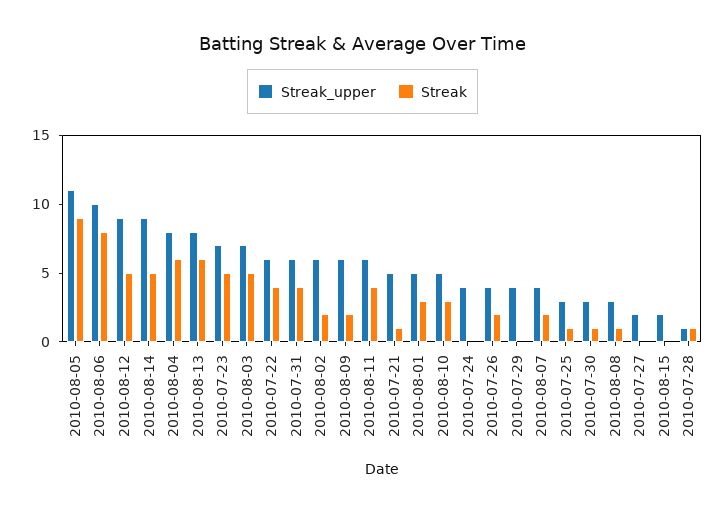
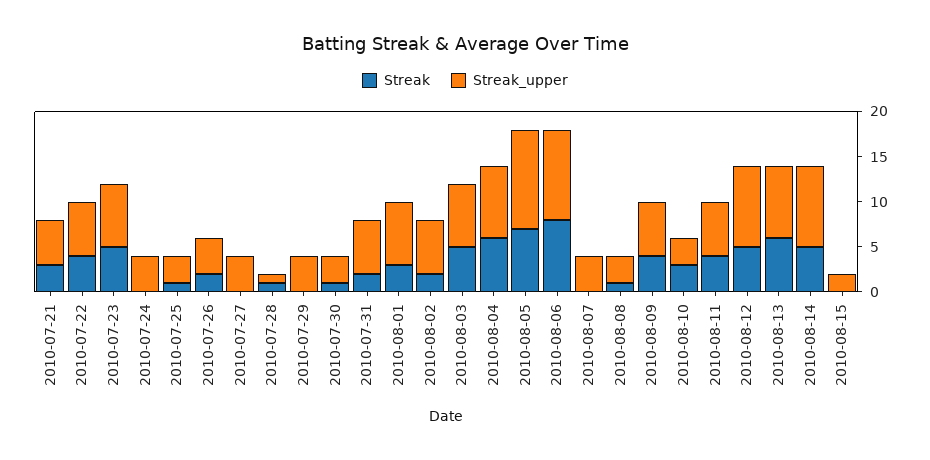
  {
    "Streak_upper": {
      "2010-08-05": 11,
      "2010-08-06": 10,
      "2010-08-12": 9,
      "2010-08-14": 9,
      "2010-08-04": 8,
      "2010-08-13": 8,
      "2010-07-23": 7,
      "2010-08-03": 7,
      "2010-07-22": 6,
      "2010-07-31": 6,
      "2010-08-02": 6,
      "2010-08-09": 6,
      "2010-08-11": 6,
      "2010-07-21": 5,
-     "2010-08-01": 5,
+     "2010-08-01": 7,
-     "2010-08-10": 5,
+     "2010-08-10": 3,
      "2010-07-24": 4,
      "2010-07-26": 4,
      "2010-07-29": 4,
      "2010-08-07": 4,
      "2010-07-25": 3,
      "2010-07-30": 3,
      "2010-08-08": 3,
-     "2010-07-27": 2,
+     "2010-07-27": 4,
      "2010-08-15": 2,
      "2010-07-28": 1
    },
    "Streak": {
-     "2010-08-05": 9,
+     "2010-08-05": 7,
      "2010-08-06": 8,
      "2010-08-12": 5,
      "2010-08-14": 5,
      "2010-08-04": 6,
      "2010-08-13": 6,
      "2010-07-23": 5,
      "2010-08-03": 5,
      "2010-07-22": 4,
-     "2010-07-31": 4,
+     "2010-07-31": 2,
      "2010-08-02": 2,
-     "2010-08-09": 2,
+     "2010-08-09": 4,
      "2010-08-11": 4,
-     "2010-07-21": 1,
+     "2010-07-21": 3,
      "2010-08-01": 3,
      "2010-08-10": 3,
      "2010-07-24": 0,
      "2010-07-26": 2,
      "2010-07-29": 0,
-     "2010-08-07": 2,
+     "2010-08-07": 0,
      "2010-07-25": 1,
      "2010-07-30": 1,
      "2010-08-08": 1,
      "2010-07-27": 0,
      "2010-08-15": 0,
      "2010-07-28": 1
    }
  }

